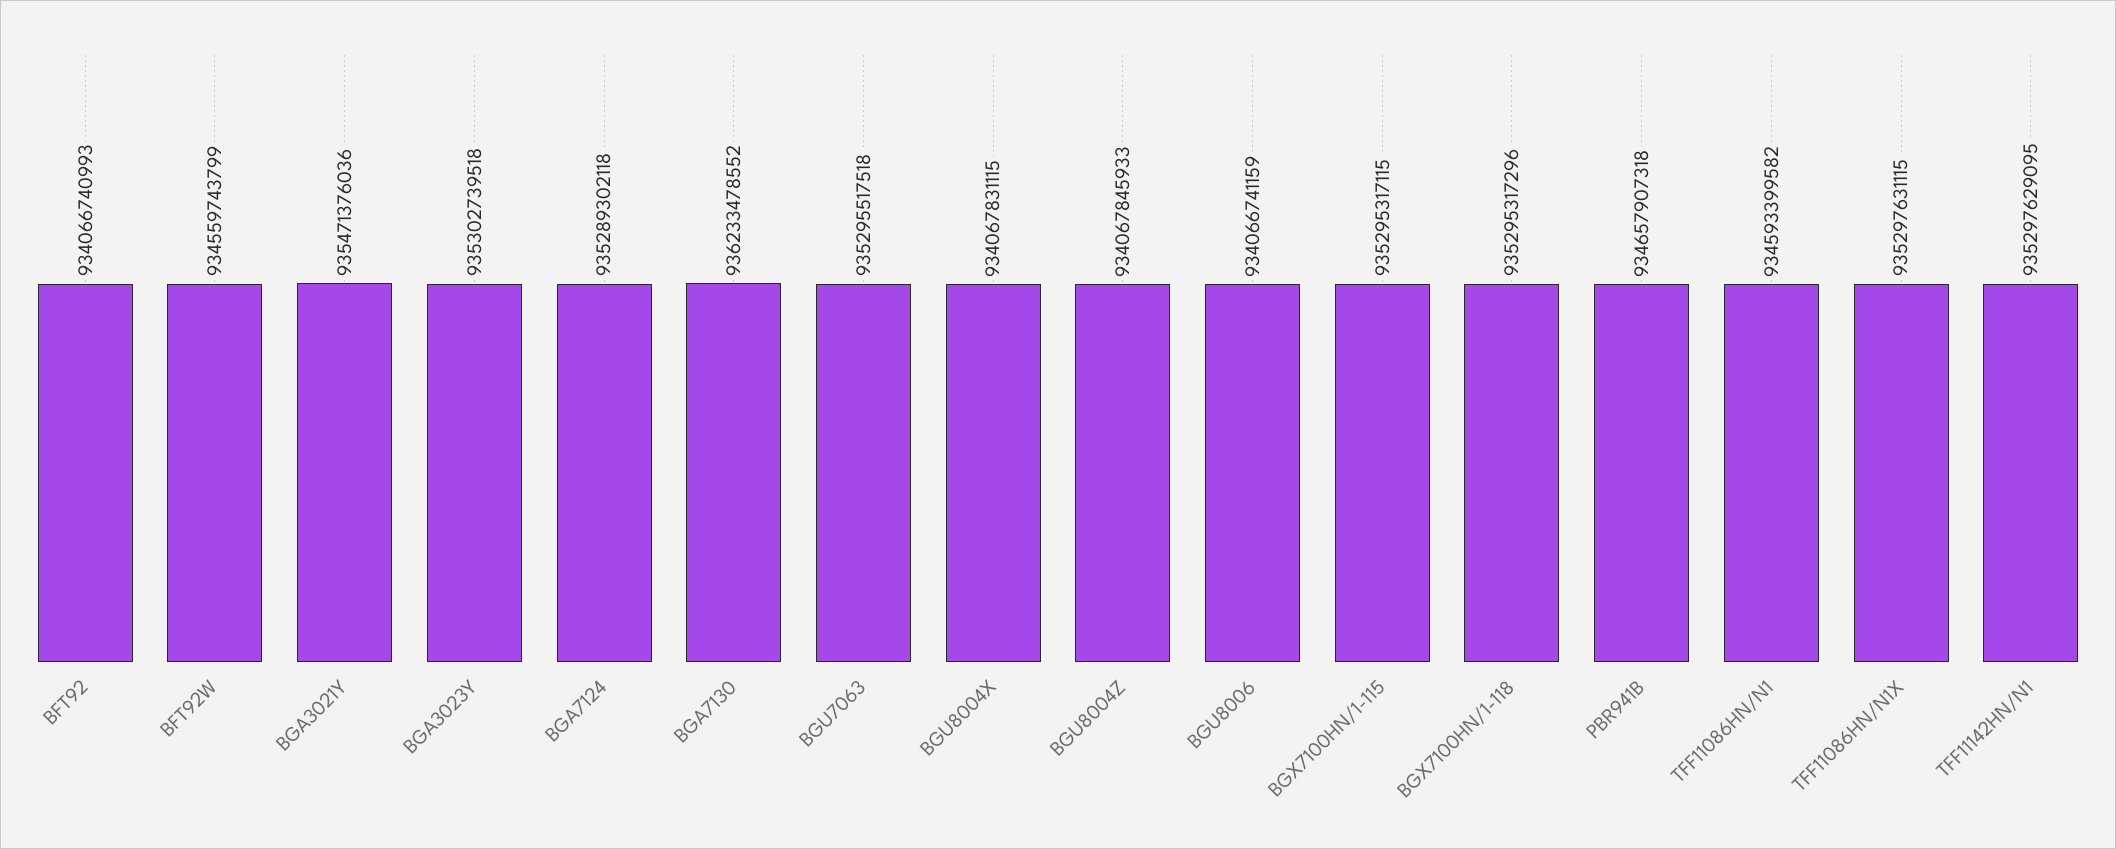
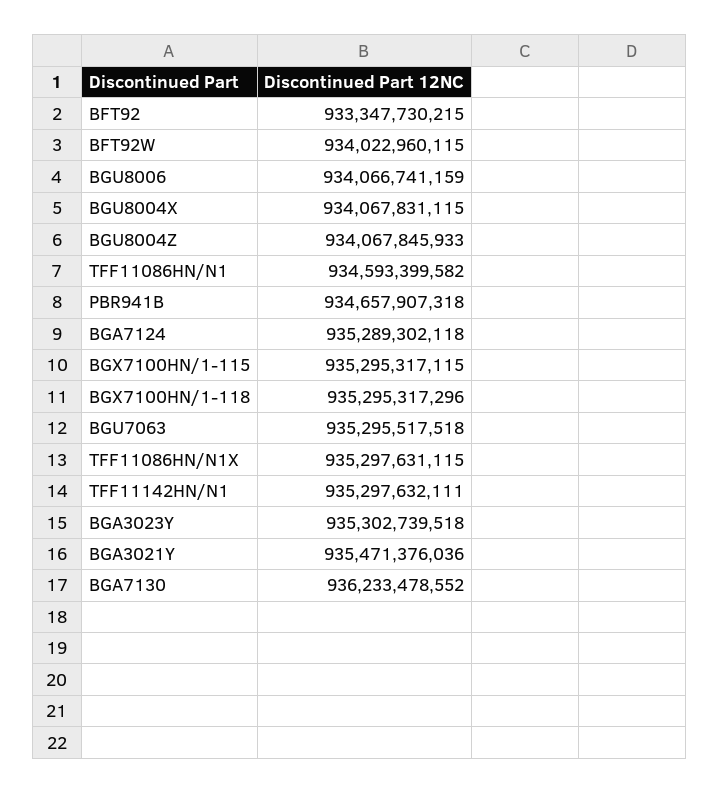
  {
-   "BFT92": 934066740993,
+   "BFT92": 933347730215,
-   "BFT92W": 934559743799,
+   "BFT92W": 934022960115,
    "BGA3021Y": 935471376036,
    "BGA3023Y": 935302739518,
    "BGA7124": 935289302118,
    "BGA7130": 936233478552,
    "BGU7063": 935295517518,
    "BGU8004X": 934067831115,
    "BGU8004Z": 934067845933,
    "BGU8006": 934066741159,
    "BGX7100HN/1-115": 935295317115,
    "BGX7100HN/1-118": 935295317296,
    "PBR941B": 934657907318,
    "TFF11086HN/N1": 934593399582,
    "TFF11086HN/N1X": 935297631115,
-   "TFF11142HN/N1": 935297629095
+   "TFF11142HN/N1": 935297632111
  }

